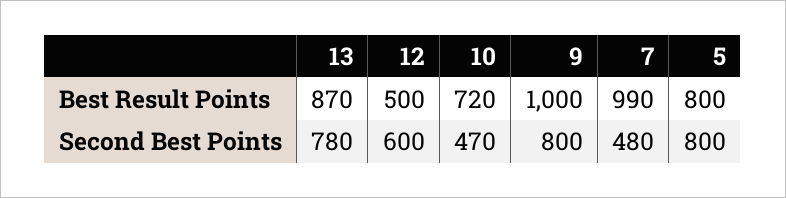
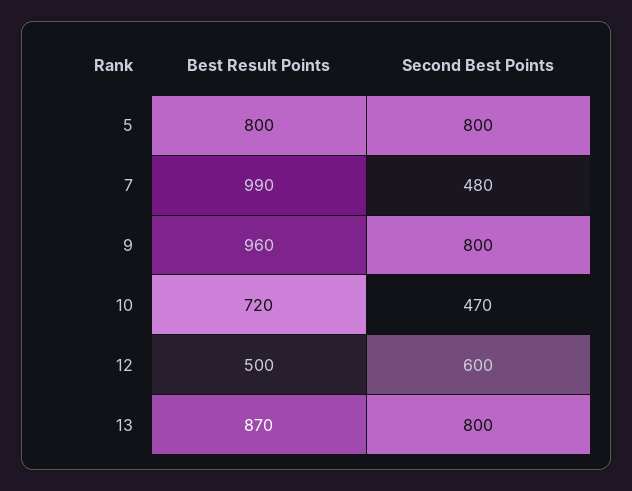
  {
    "13": {
      "Best Result Points": 870,
-     "Second Best Points": 780
+     "Second Best Points": 800
    },
    "12": {
      "Best Result Points": 500,
      "Second Best Points": 600
    },
    "10": {
      "Best Result Points": 720,
      "Second Best Points": 470
    },
    "9": {
-     "Best Result Points": 1000,
+     "Best Result Points": 960,
      "Second Best Points": 800
    },
    "7": {
      "Best Result Points": 990,
      "Second Best Points": 480
    },
    "5": {
      "Best Result Points": 800,
      "Second Best Points": 800
    }
  }

